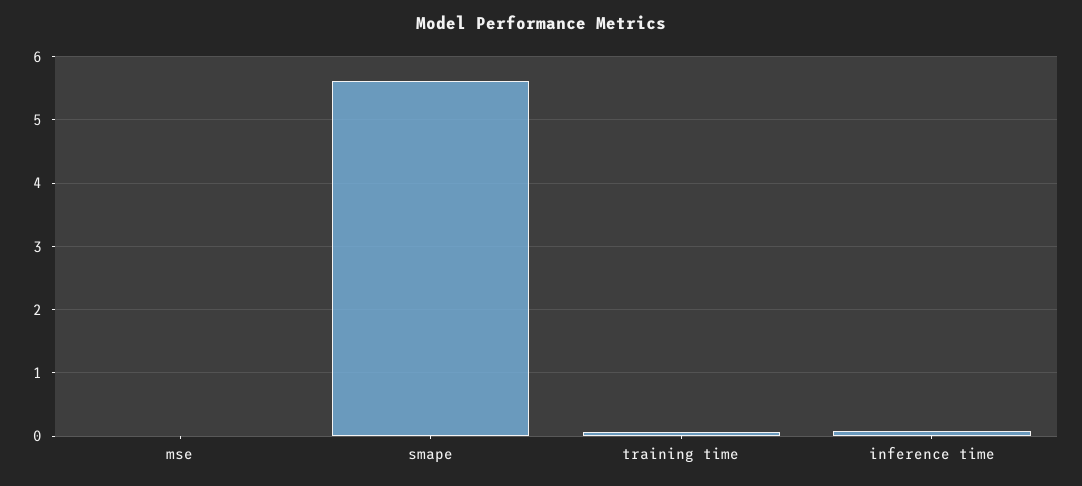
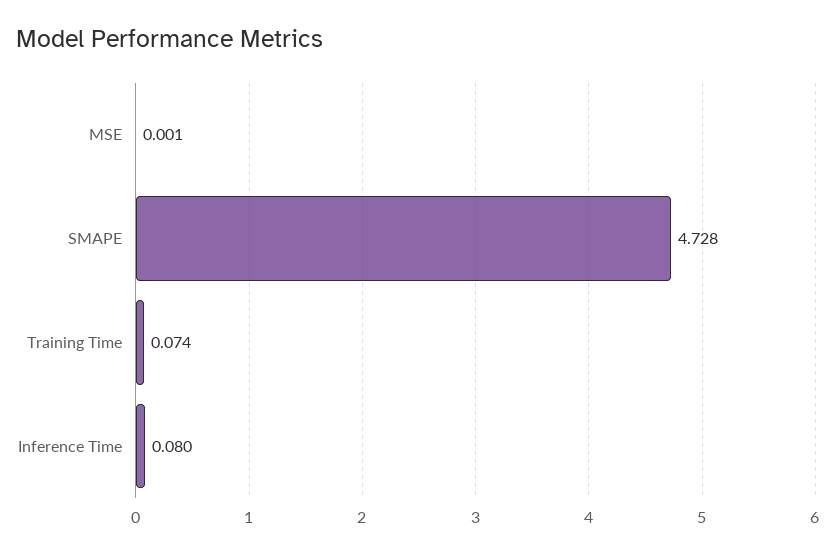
  {
    "mse": 0.001,
-   "smape": 5.6,
+   "smape": 4.728,
    "training time": 0.074,
    "inference time": 0.08
  }

